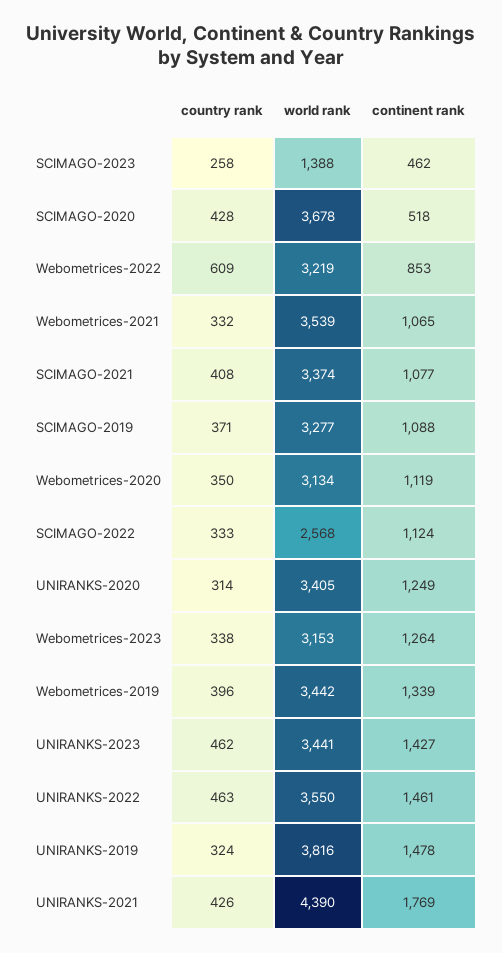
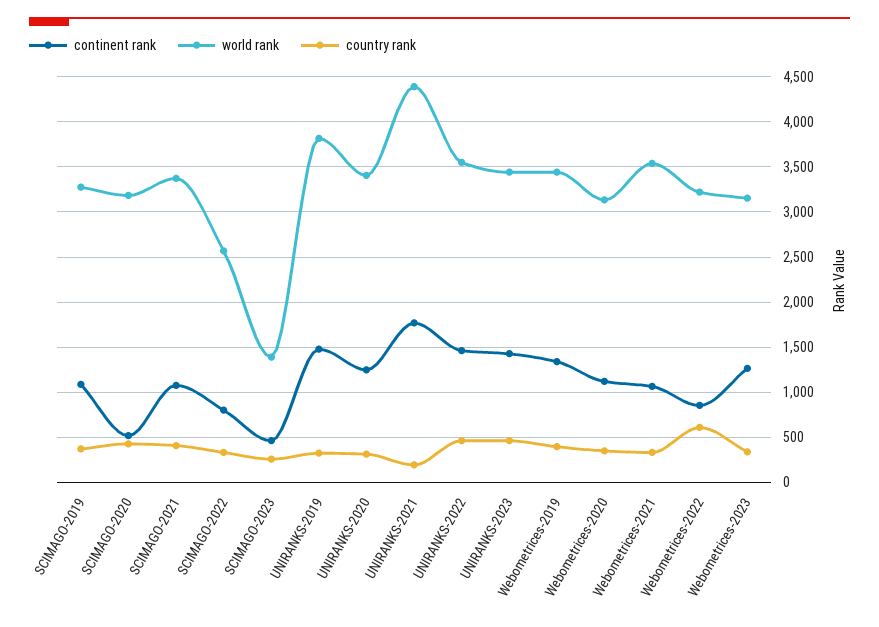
  {
    "country rank": {
      "SCIMAGO-2023": 258,
      "SCIMAGO-2020": 428,
      "Webometrices-2022": 609,
      "Webometrices-2021": 332,
      "SCIMAGO-2021": 408,
      "SCIMAGO-2019": 371,
      "Webometrices-2020": 350,
      "SCIMAGO-2022": 333,
      "UNIRANKS-2020": 314,
      "Webometrices-2023": 338,
      "Webometrices-2019": 396,
      "UNIRANKS-2023": 462,
      "UNIRANKS-2022": 463,
      "UNIRANKS-2019": 324,
-     "UNIRANKS-2021": 426
+     "UNIRANKS-2021": 200
    },
    "world rank": {
      "SCIMAGO-2023": 1388,
-     "SCIMAGO-2020": 3678,
+     "SCIMAGO-2020": 3200,
      "Webometrices-2022": 3219,
      "Webometrices-2021": 3539,
      "SCIMAGO-2021": 3374,
      "SCIMAGO-2019": 3277,
      "Webometrices-2020": 3134,
      "SCIMAGO-2022": 2568,
      "UNIRANKS-2020": 3405,
      "Webometrices-2023": 3153,
      "Webometrices-2019": 3442,
      "UNIRANKS-2023": 3441,
      "UNIRANKS-2022": 3550,
      "UNIRANKS-2019": 3816,
      "UNIRANKS-2021": 4390
    },
    "continent rank": {
      "SCIMAGO-2023": 462,
      "SCIMAGO-2020": 518,
      "Webometrices-2022": 853,
      "Webometrices-2021": 1065,
      "SCIMAGO-2021": 1077,
      "SCIMAGO-2019": 1088,
      "Webometrices-2020": 1119,
-     "SCIMAGO-2022": 1124,
+     "SCIMAGO-2022": 800,
      "UNIRANKS-2020": 1249,
      "Webometrices-2023": 1264,
      "Webometrices-2019": 1339,
      "UNIRANKS-2023": 1427,
      "UNIRANKS-2022": 1461,
      "UNIRANKS-2019": 1478,
      "UNIRANKS-2021": 1769
    }
  }

